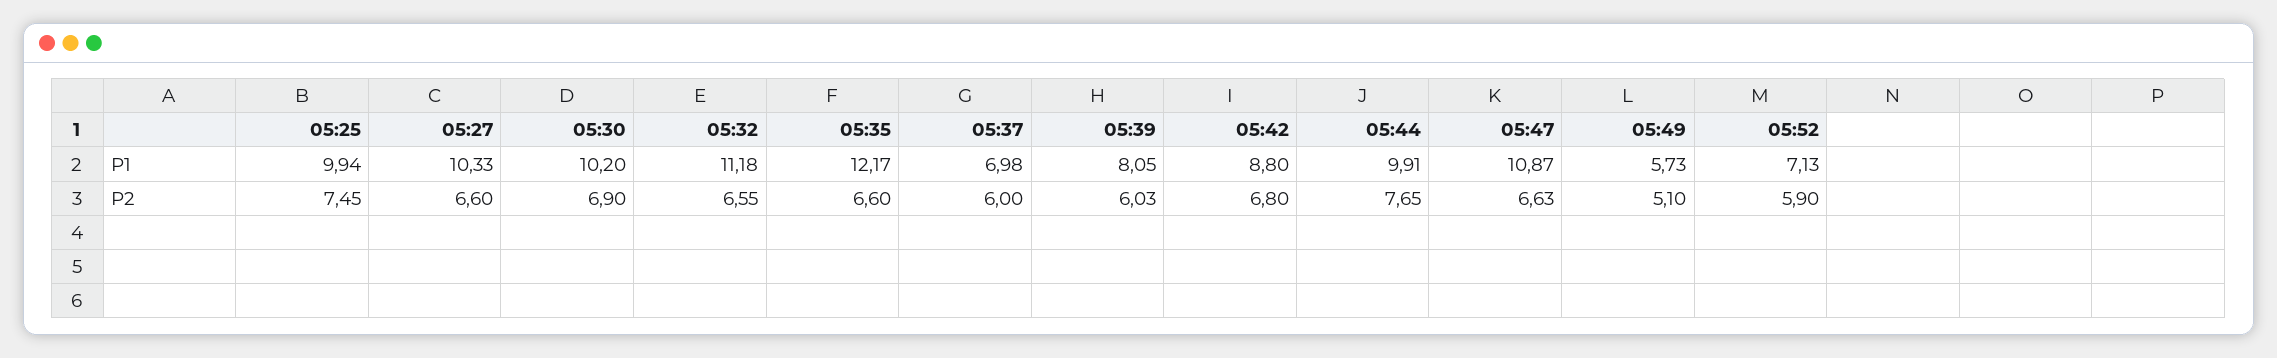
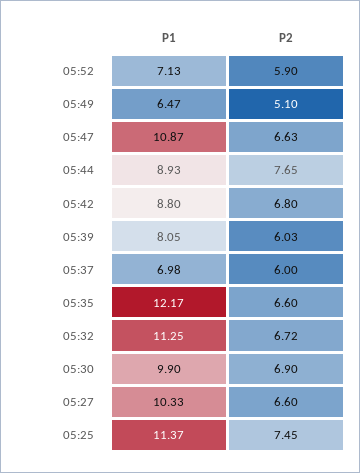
  {
    "05:25": {
-     "P1": 9.94,
+     "P1": 11.37,
      "P2": 7.45
    },
    "05:27": {
      "P1": 10.33,
      "P2": 6.6
    },
    "05:30": {
-     "P1": 10.2,
+     "P1": 9.9,
      "P2": 6.9
    },
    "05:32": {
-     "P1": 11.18,
+     "P1": 11.25,
-     "P2": 6.55
+     "P2": 6.72
    },
    "05:35": {
      "P1": 12.17,
      "P2": 6.6
    },
    "05:37": {
      "P1": 6.98,
      "P2": 6
    },
    "05:39": {
      "P1": 8.05,
      "P2": 6.03
    },
    "05:42": {
      "P1": 8.8,
      "P2": 6.8
    },
    "05:44": {
-     "P1": 9.91,
+     "P1": 8.93,
      "P2": 7.65
    },
    "05:47": {
      "P1": 10.87,
      "P2": 6.63
    },
    "05:49": {
-     "P1": 5.73,
+     "P1": 6.47,
      "P2": 5.1
    },
    "05:52": {
      "P1": 7.13,
      "P2": 5.9
    }
  }

